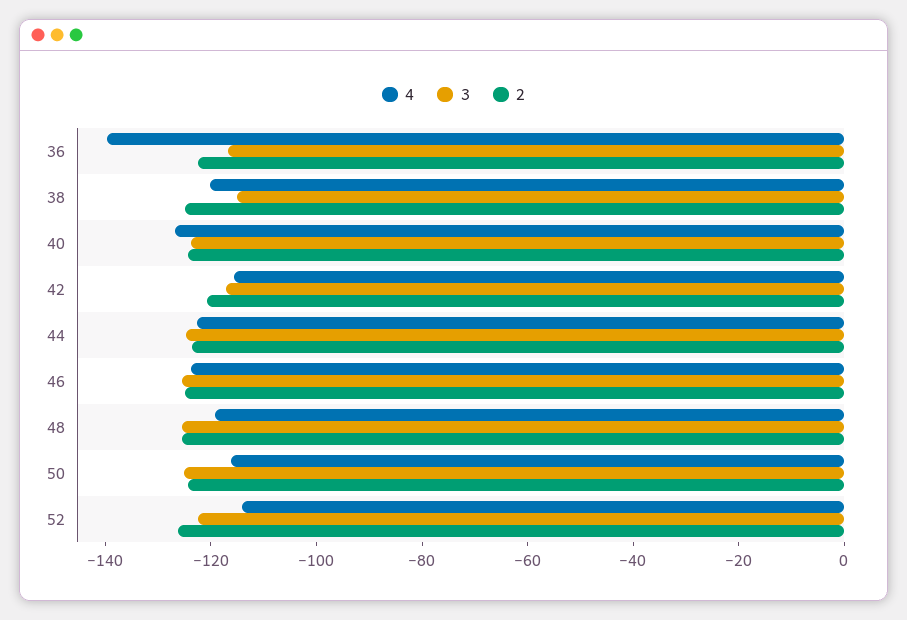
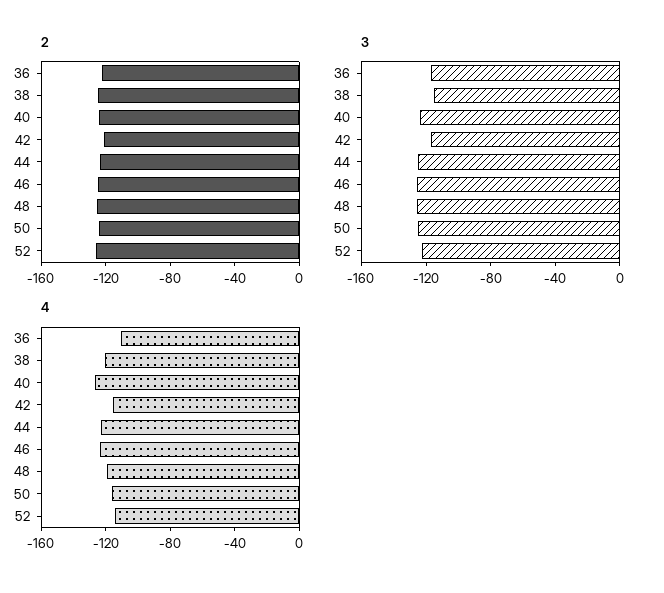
  {
    "4": {
-     "36": -140,
+     "36": -110,
      "38": -120,
      "40": -125,
      "42": -115,
      "44": -125,
      "46": -125,
      "48": -120,
      "50": -115,
      "52": -115
    },
    "3": {
      "36": -115,
      "38": -115,
      "40": -125,
      "42": -115,
      "44": -125,
      "46": -125,
      "48": -125,
      "50": -125,
      "52": -125
    },
    "2": {
      "36": -125,
      "38": -125,
      "40": -125,
      "42": -120,
      "44": -125,
      "46": -125,
      "48": -125,
      "50": -125,
      "52": -125
    }
  }

